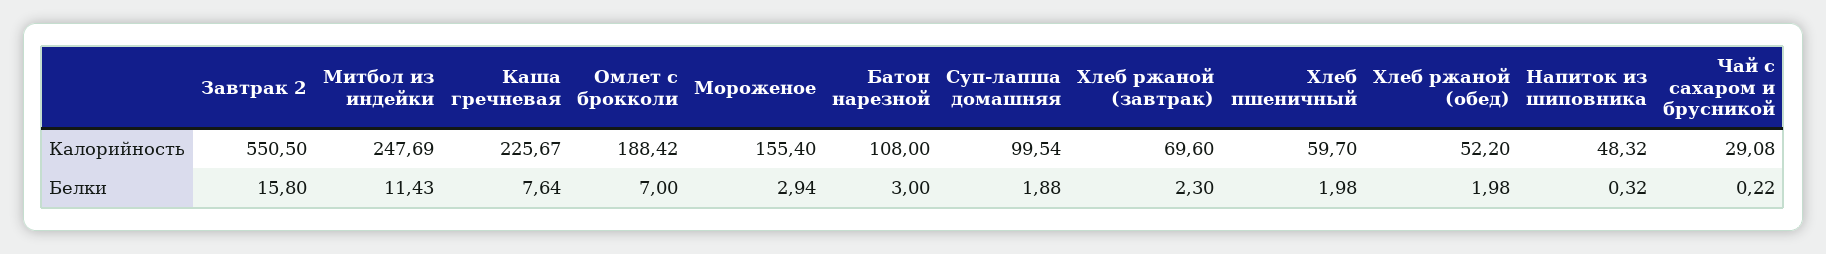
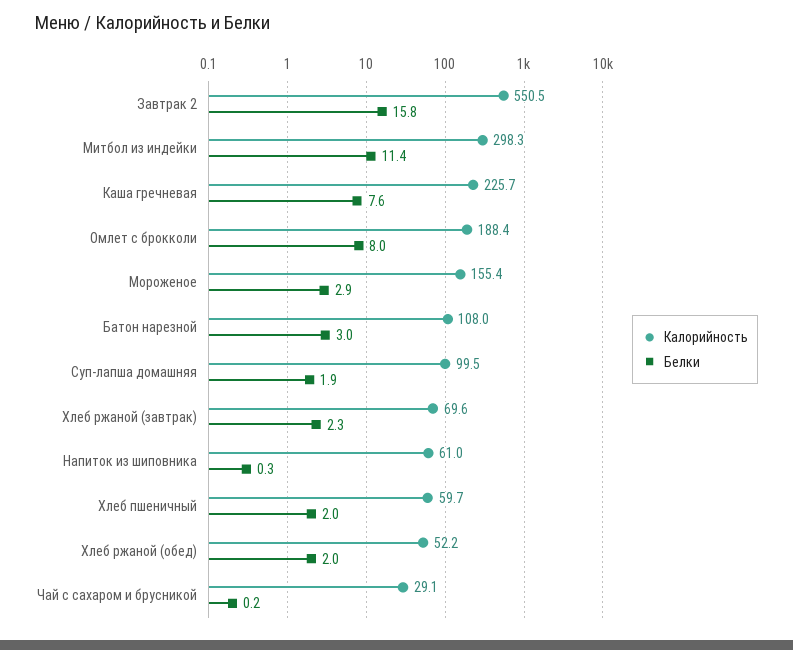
  {
    "Калорийность": {
      "Завтрак 2": 550.5,
-     "Митбол из индейки": 247.69,
+     "Митбол из индейки": 298.3,
      "Каша гречневая": 225.67,
      "Омлет с брокколи": 188.42,
      "Мороженое": 155.4,
      "Батон нарезной": 108,
      "Суп-лапша домашняя": 99.54,
      "Хлеб ржаной (завтрак)": 69.6,
      "Хлеб пшеничный": 59.7,
      "Хлеб ржаной (обед)": 52.2,
-     "Напиток из шиповника": 48.32,
+     "Напиток из шиповника": 61,
      "Чай с сахаром и брусникой": 29.08
    },
    "Белки": {
      "Завтрак 2": 15.8,
      "Митбол из индейки": 11.43,
      "Каша гречневая": 7.64,
-     "Омлет с брокколи": 7,
+     "Омлет с брокколи": 8,
      "Мороженое": 2.94,
      "Батон нарезной": 3,
      "Суп-лапша домашняя": 1.88,
      "Хлеб ржаной (завтрак)": 2.3,
      "Хлеб пшеничный": 1.98,
      "Хлеб ржаной (обед)": 1.98,
      "Напиток из шиповника": 0.32,
      "Чай с сахаром и брусникой": 0.22
    }
  }

